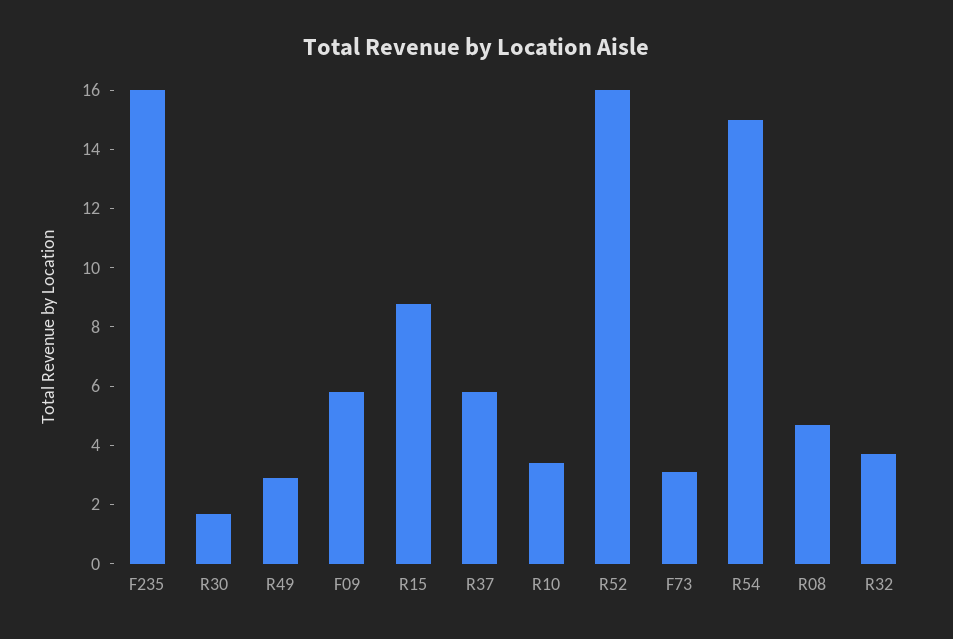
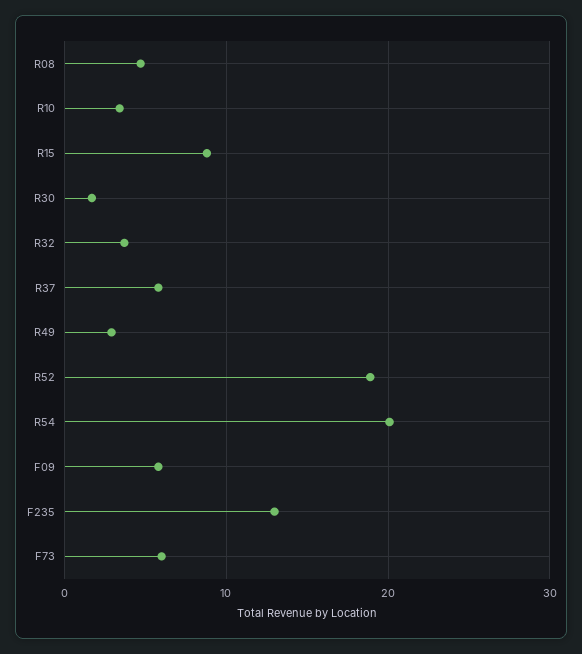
  {
-   "F235": 16,
+   "F235": 13,
    "R30": 1.5,
    "R49": 3,
    "F09": 6,
    "R15": 9,
    "R37": 6,
    "R10": 3.5,
-   "R52": 16,
+   "R52": 19,
-   "F73": 3,
+   "F73": 6,
-   "R54": 15,
+   "R54": 20,
    "R08": 4.5,
    "R32": 3.5
  }

